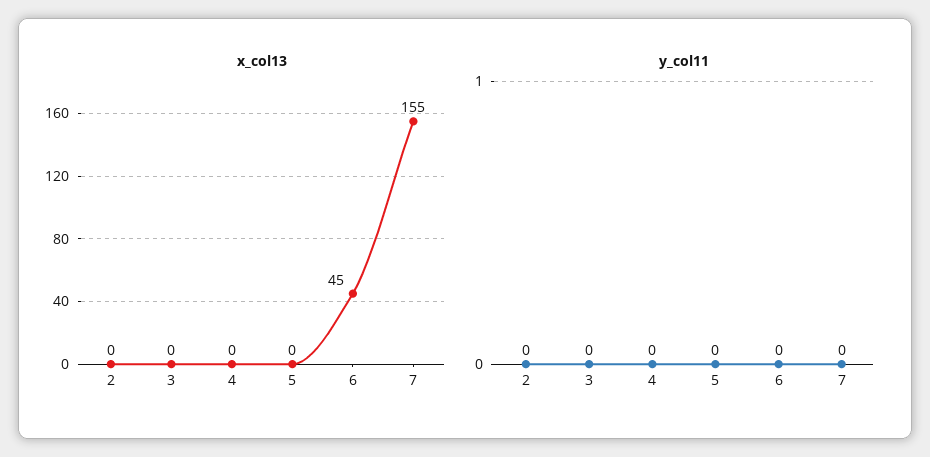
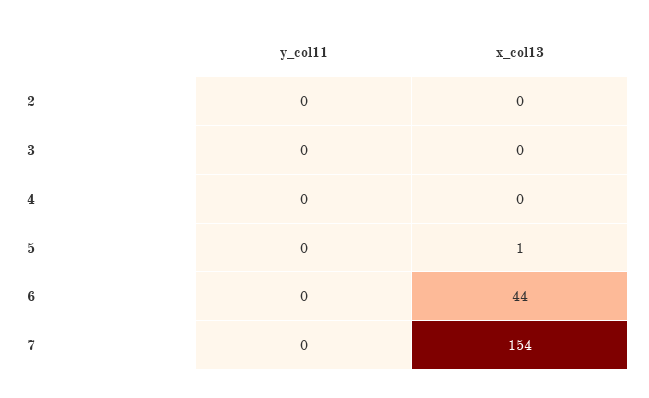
  {
    "x_col13": {
      "2": 0,
      "3": 0,
      "4": 0,
-     "5": 0,
+     "5": 1,
-     "6": 45,
+     "6": 44,
-     "7": 155
+     "7": 154
    },
    "y_col11": {
      "2": 0,
      "3": 0,
      "4": 0,
      "5": 0,
      "6": 0,
      "7": 0
    }
  }

